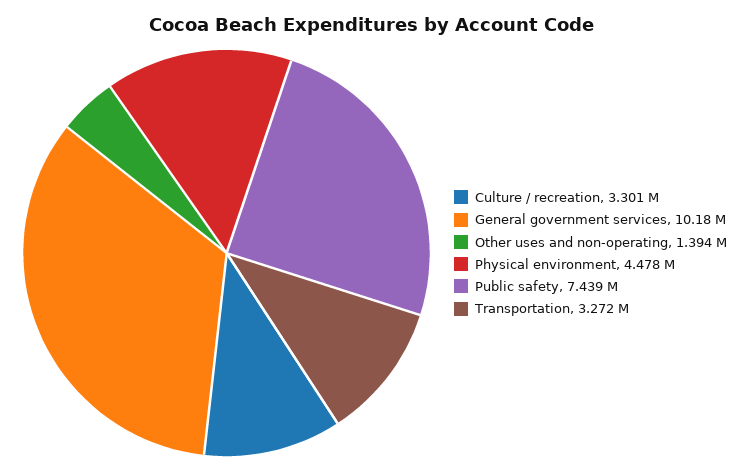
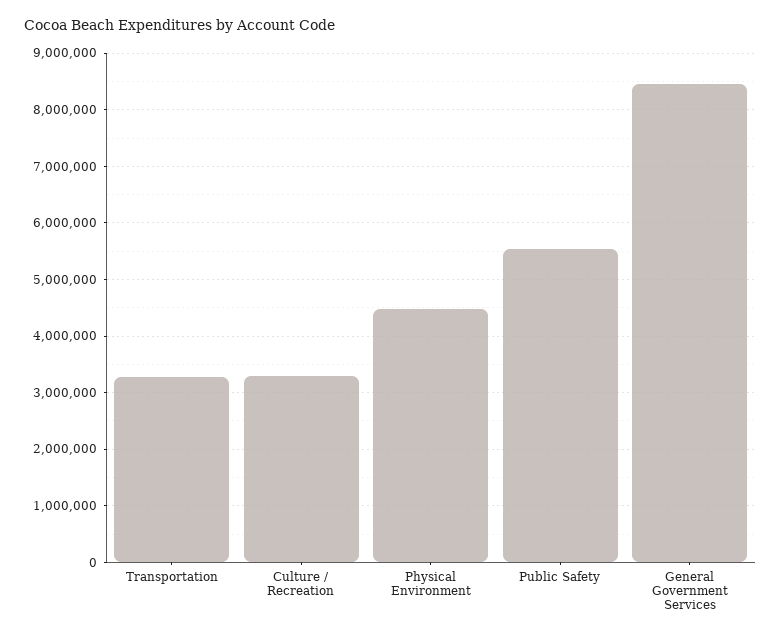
  {
    "Culture / recreation": 3301000,
-   "General government services": 10180000,
+   "General government services": 8400000,
-   "Other uses and non-operating": 1394000,
    "Physical environment": 4478000,
-   "Public safety": 7439000,
+   "Public safety": 5600000,
    "Transportation": 3272000
  }

